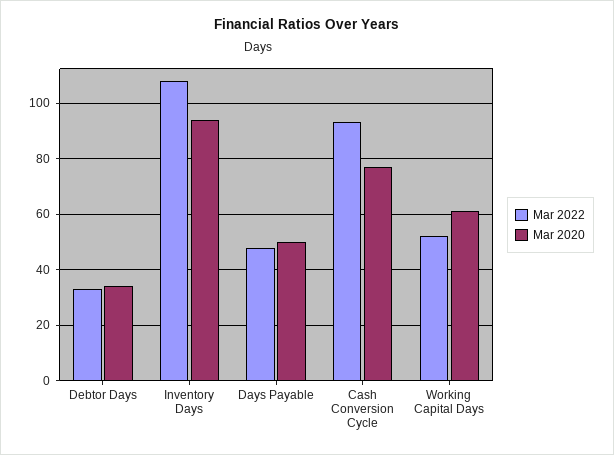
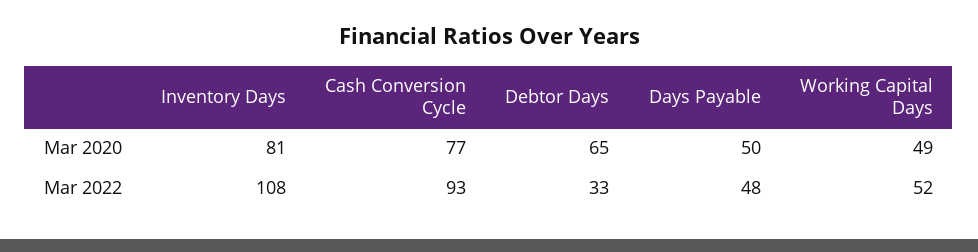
  {
    "Mar 2022": {
      "Debtor Days": 33,
      "Inventory Days": 108,
      "Days Payable": 48,
      "Cash Conversion Cycle": 93,
      "Working Capital Days": 52
    },
    "Mar 2020": {
-     "Debtor Days": 35,
+     "Debtor Days": 65,
-     "Inventory Days": 95,
+     "Inventory Days": 81,
      "Days Payable": 50,
      "Cash Conversion Cycle": 77,
-     "Working Capital Days": 60
+     "Working Capital Days": 49
    }
  }

